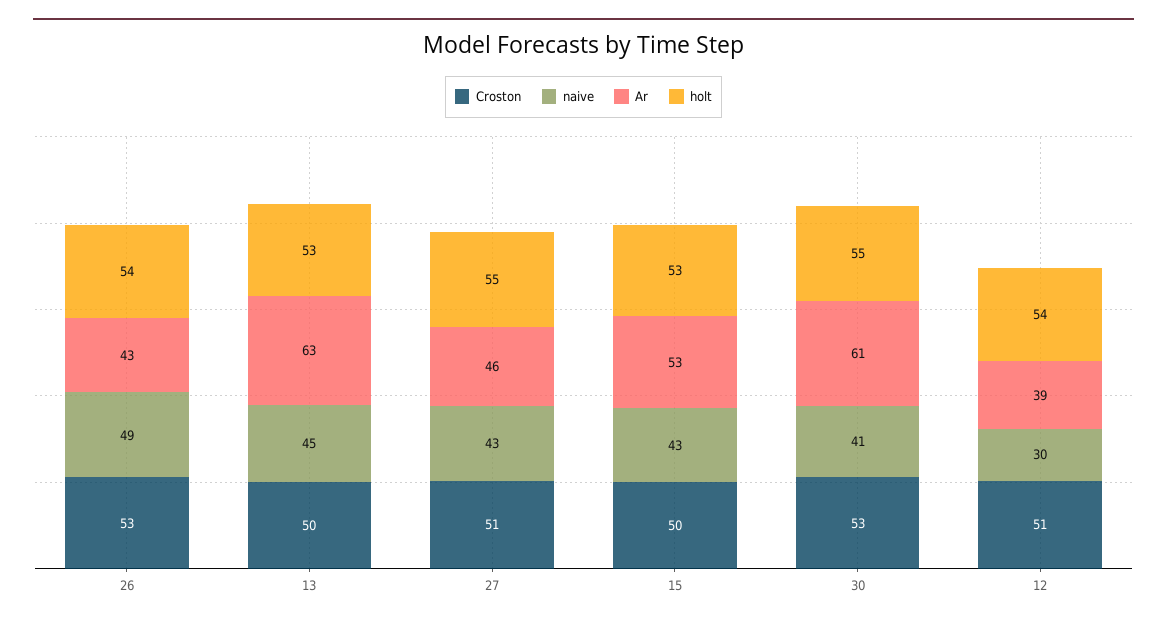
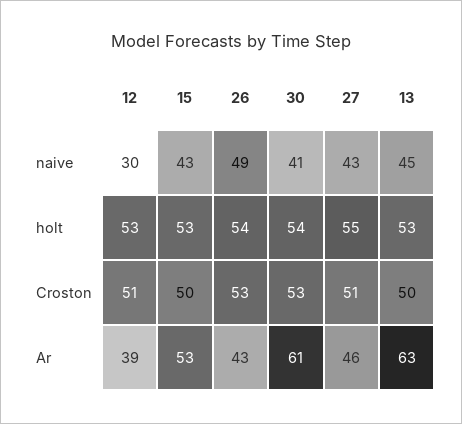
  {
    "Croston": {
      "26": 53,
      "13": 50,
      "27": 51,
      "15": 50,
      "30": 53,
      "12": 51
    },
    "naive": {
      "26": 49,
      "13": 45,
      "27": 43,
      "15": 43,
      "30": 41,
      "12": 30
    },
    "Ar": {
      "26": 43,
      "13": 63,
      "27": 46,
      "15": 53,
      "30": 61,
      "12": 39
    },
    "holt": {
      "26": 54,
      "13": 53,
      "27": 55,
      "15": 53,
-     "30": 55,
+     "30": 54,
-     "12": 54
+     "12": 53
    }
  }

